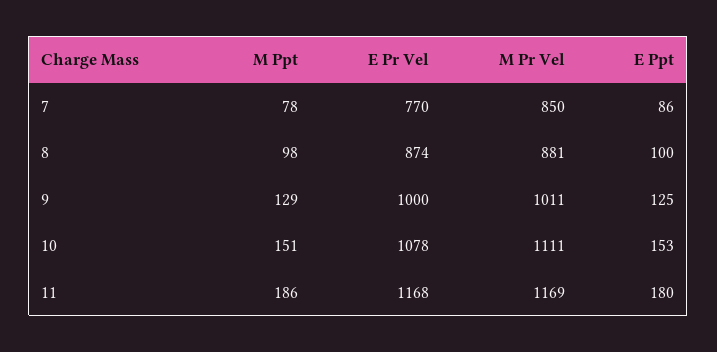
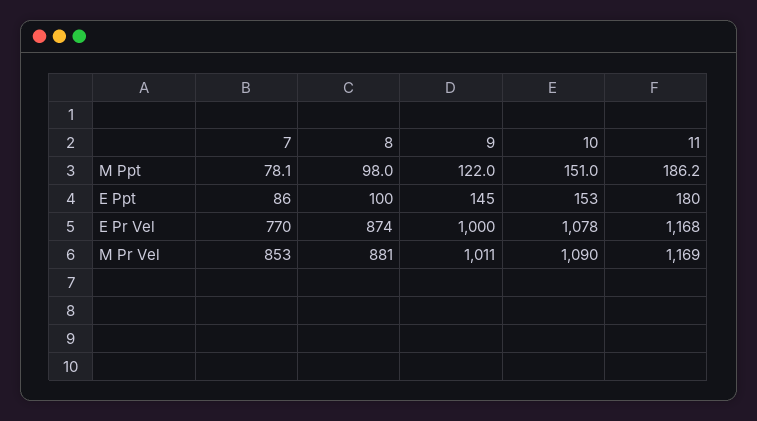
  {
    "M Ppt": {
      "7": 78.1,
      "8": 98,
-     "9": 129,
+     "9": 122,
      "10": 151,
      "11": 186.2
    },
    "E Pr Vel": {
      "7": 770,
      "8": 874,
      "9": 1000,
      "10": 1078,
      "11": 1168
    },
    "M Pr Vel": {
-     "7": 850,
+     "7": 853,
      "8": 881,
      "9": 1011,
-     "10": 1111,
+     "10": 1090,
      "11": 1169
    },
    "E Ppt": {
      "7": 86,
      "8": 100,
-     "9": 125,
+     "9": 145,
      "10": 153,
      "11": 180
    }
  }

